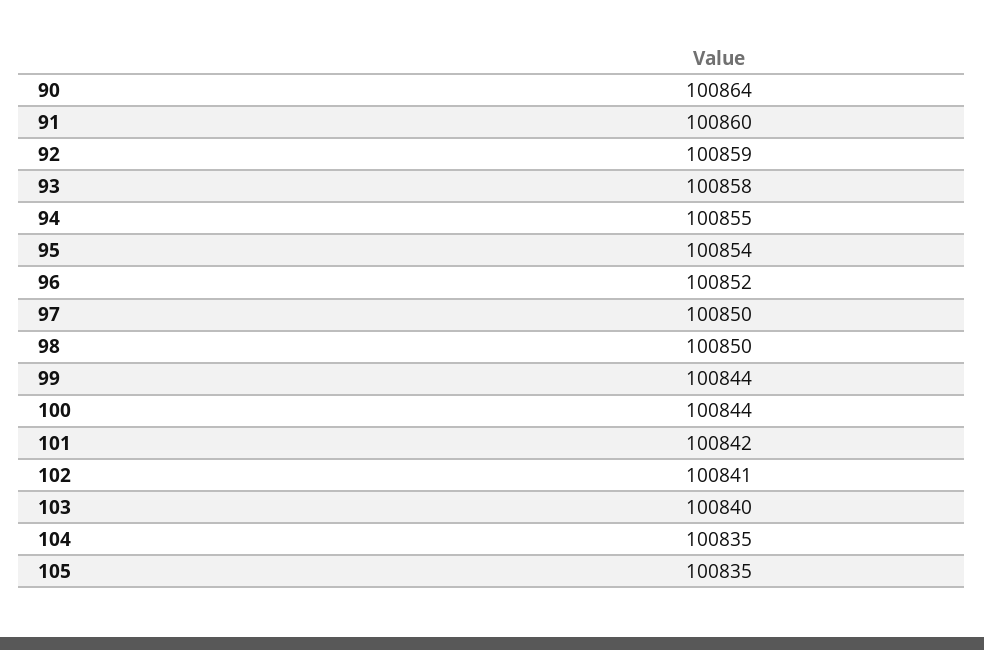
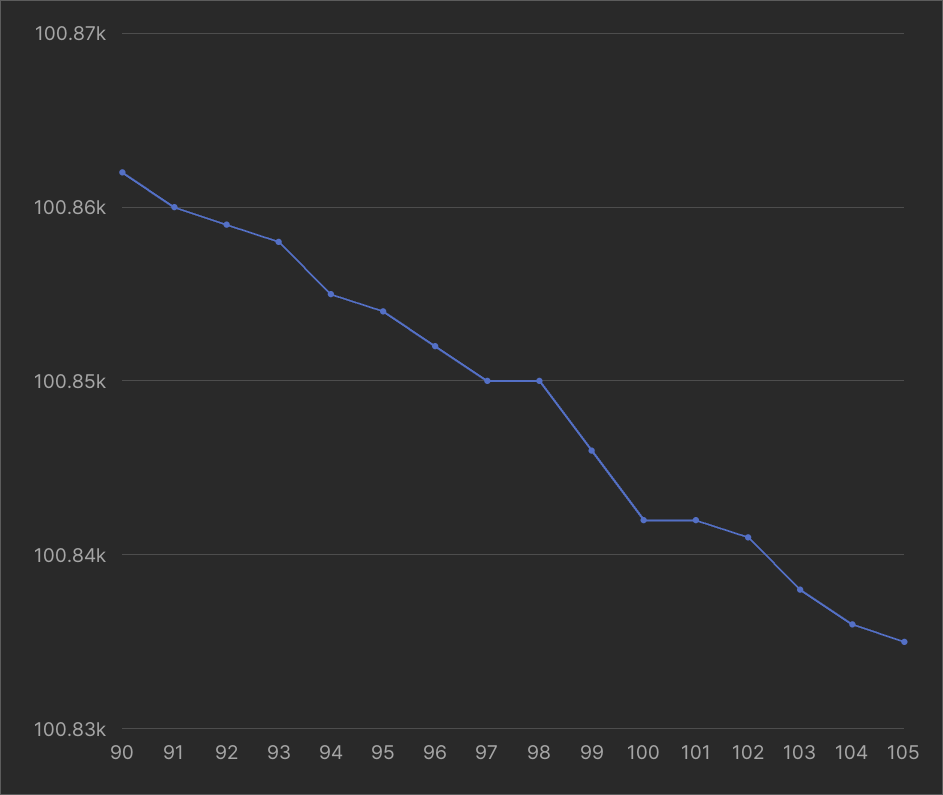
  {
-   "90": 100864,
+   "90": 100862,
    "91": 100860,
    "92": 100859,
    "93": 100858,
    "94": 100855,
    "95": 100854,
    "96": 100852,
    "97": 100850,
    "98": 100850,
-   "99": 100844,
+   "99": 100846,
-   "100": 100844,
+   "100": 100842,
    "101": 100842,
    "102": 100841,
-   "103": 100840,
+   "103": 100838,
-   "104": 100835,
+   "104": 100836,
    "105": 100835
  }

